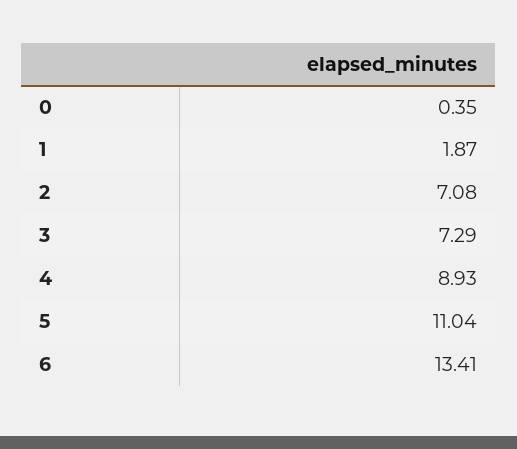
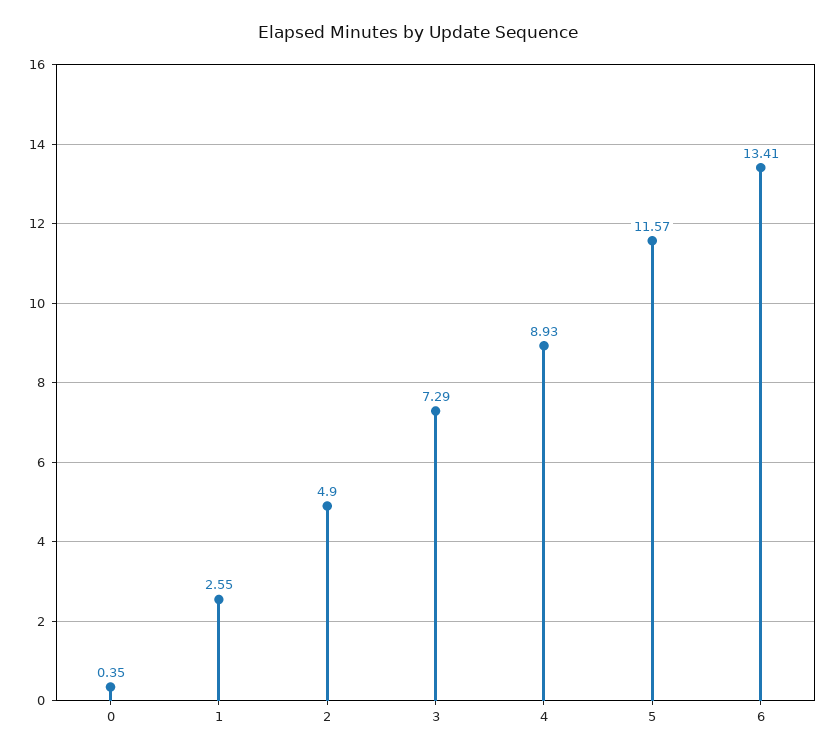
  {
    "0": 0.35,
-   "1": 1.87,
+   "1": 2.55,
-   "2": 7.08,
+   "2": 4.9,
    "3": 7.29,
    "4": 8.93,
-   "5": 11.04,
+   "5": 11.57,
    "6": 13.41
  }

